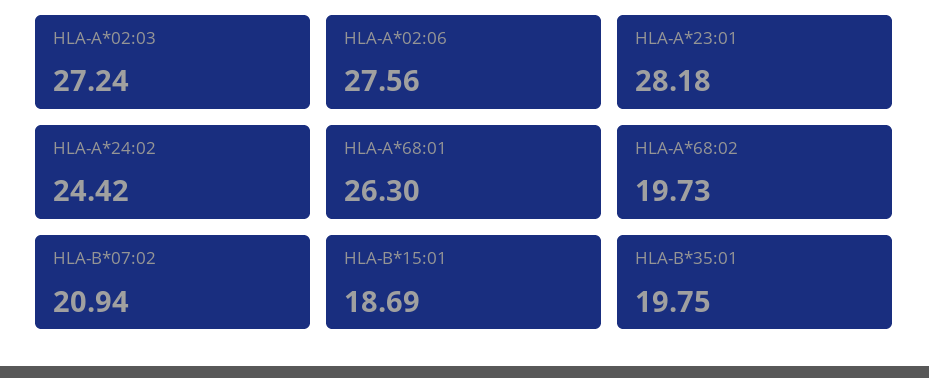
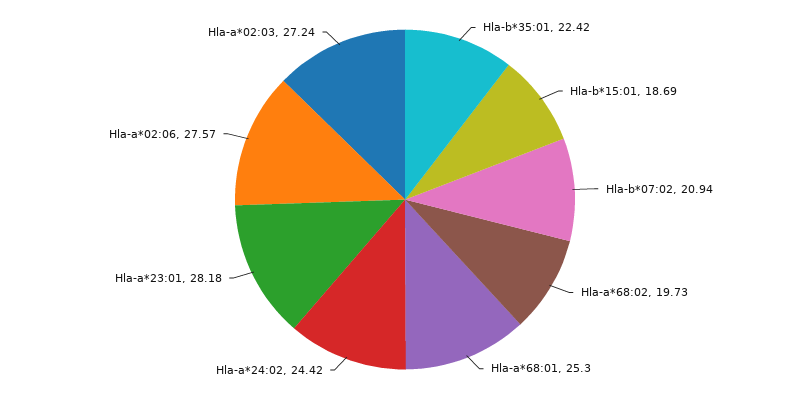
  {
    "HLA-A*02:03": 27.24,
-   "HLA-A*02:06": 27.56,
+   "HLA-A*02:06": 27.57,
    "HLA-A*23:01": 28.18,
    "HLA-A*24:02": 24.42,
-   "HLA-A*68:01": 26.3,
+   "HLA-A*68:01": 25.3,
    "HLA-A*68:02": 19.73,
    "HLA-B*07:02": 20.94,
    "HLA-B*15:01": 18.69,
-   "HLA-B*35:01": 19.75
+   "HLA-B*35:01": 22.42
  }

